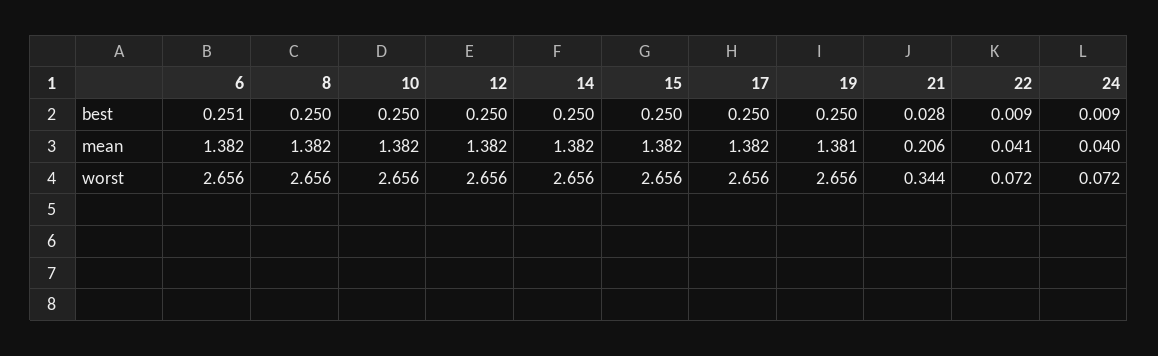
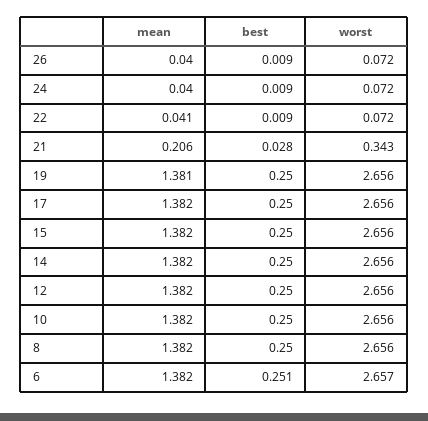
  {
    "6": {
      "best": 0.251,
      "mean": 1.382,
-     "worst": 2.656
+     "worst": 2.657
    },
    "8": {
      "best": 0.25,
      "mean": 1.382,
      "worst": 2.656
    },
    "10": {
      "best": 0.25,
      "mean": 1.382,
      "worst": 2.656
    },
    "12": {
      "best": 0.25,
      "mean": 1.382,
      "worst": 2.656
    },
    "14": {
      "best": 0.25,
      "mean": 1.382,
      "worst": 2.656
    },
    "15": {
      "best": 0.25,
      "mean": 1.382,
      "worst": 2.656
    },
    "17": {
      "best": 0.25,
      "mean": 1.382,
      "worst": 2.656
    },
    "19": {
      "best": 0.25,
      "mean": 1.381,
      "worst": 2.656
    },
    "21": {
      "best": 0.028,
      "mean": 0.206,
-     "worst": 0.344
+     "worst": 0.343
    },
    "22": {
      "best": 0.009,
      "mean": 0.041,
      "worst": 0.072
    },
    "24": {
      "best": 0.009,
      "mean": 0.04,
      "worst": 0.072
-   }
+   },
+   "26": {
+     "mean": 0.04,
+     "best": 0.009,
+     "worst": 0.072
+   }
  }

